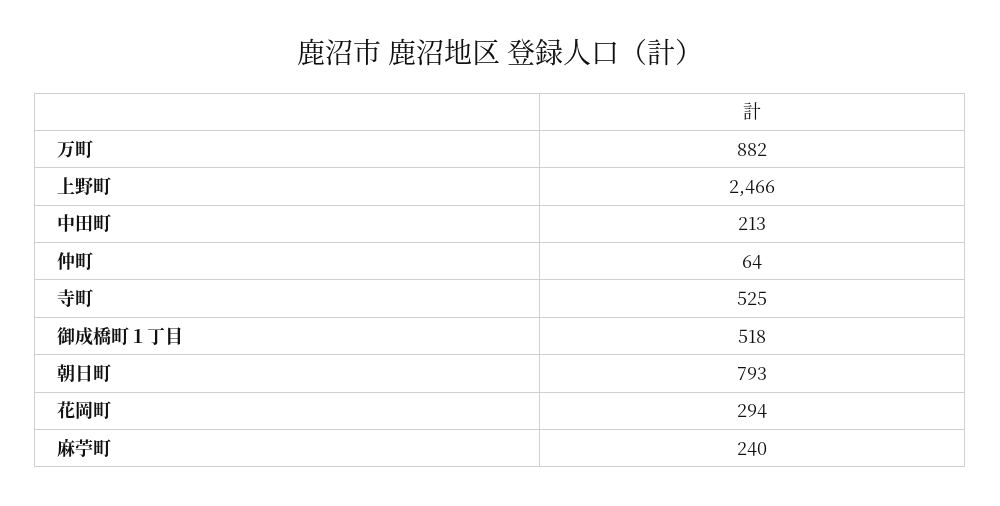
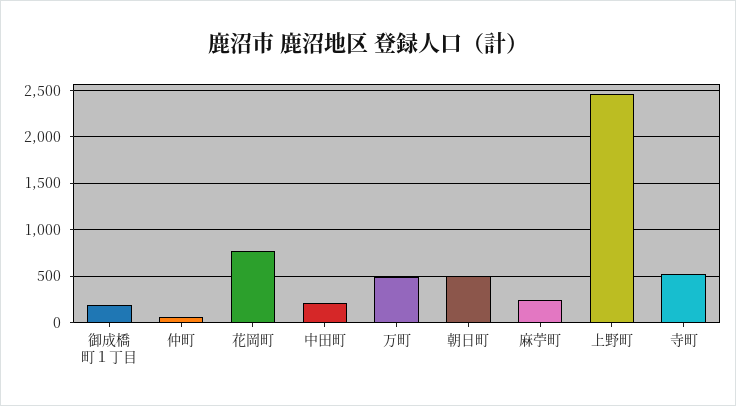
  {
-   "万町": 882,
+   "万町": 500,
    "上野町": 2466,
    "中田町": 213,
    "仲町": 64,
    "寺町": 525,
-   "御成橋町１丁目": 518,
+   "御成橋町１丁目": 200,
-   "朝日町": 793,
+   "朝日町": 500,
-   "花岡町": 294,
+   "花岡町": 800,
    "麻苧町": 240
  }

